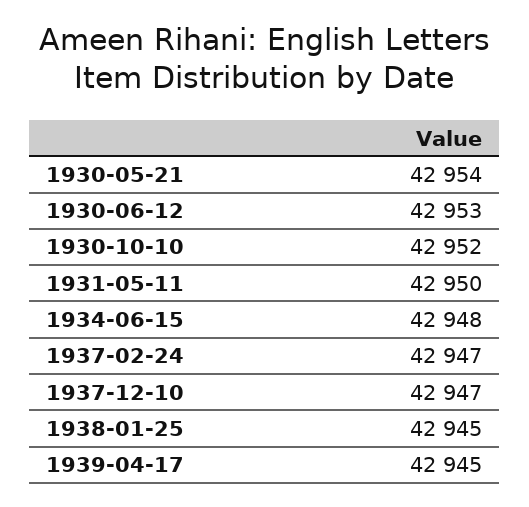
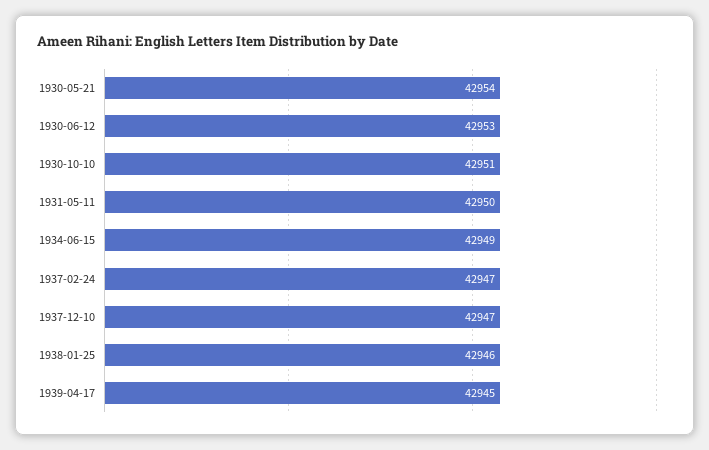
  {
    "1930-05-21": 42954,
    "1930-06-12": 42953,
-   "1930-10-10": 42952,
+   "1930-10-10": 42951,
    "1931-05-11": 42950,
-   "1934-06-15": 42948,
+   "1934-06-15": 42949,
    "1937-02-24": 42947,
    "1937-12-10": 42947,
-   "1938-01-25": 42945,
+   "1938-01-25": 42946,
    "1939-04-17": 42945
  }

